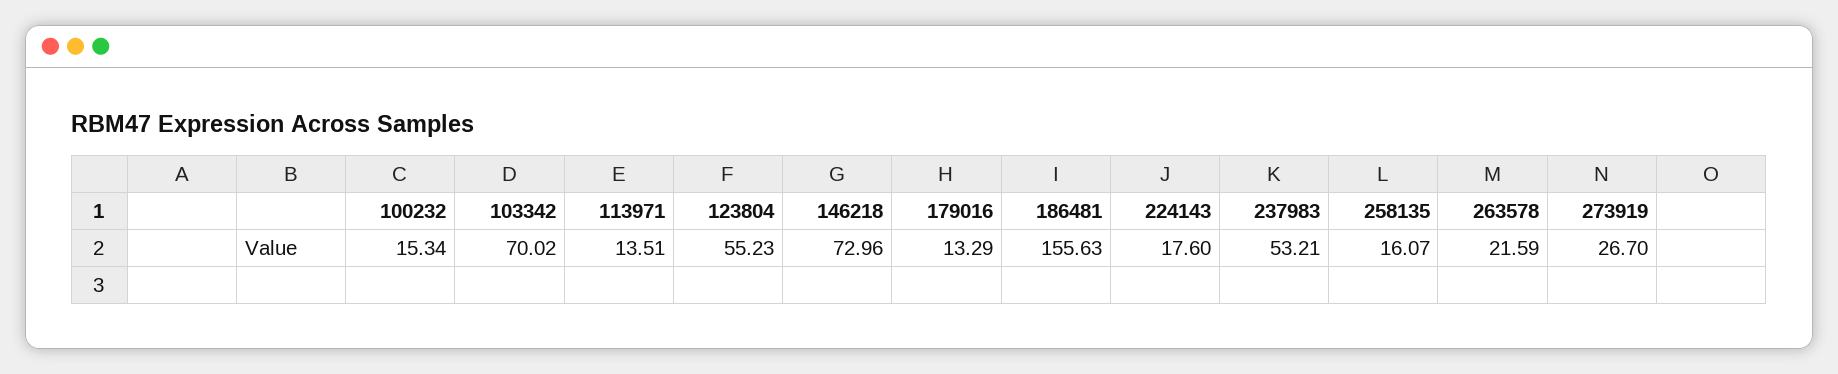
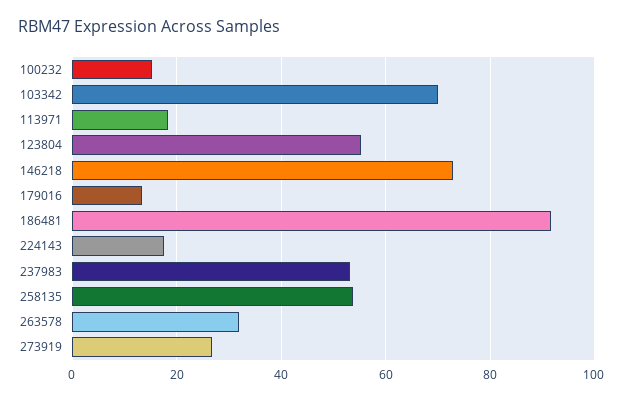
  {
    "100232": 15.34,
    "103342": 70.02,
-   "113971": 13.51,
+   "113971": 18,
    "123804": 55.23,
    "146218": 72.96,
    "179016": 13.29,
-   "186481": 155.63,
+   "186481": 92,
    "224143": 17.6,
    "237983": 53.21,
-   "258135": 16.07,
+   "258135": 54,
-   "263578": 21.59,
+   "263578": 32,
    "273919": 26.7
  }

